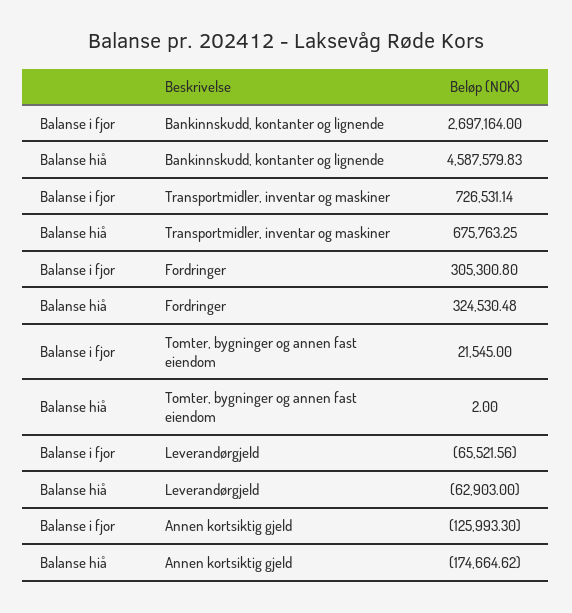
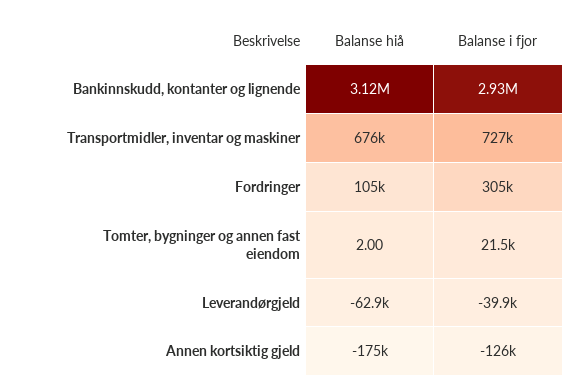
  {
    "Balanse i fjor": {
-     "Bankinnskudd, kontanter og lignende": 2697164,
+     "Bankinnskudd, kontanter og lignende": 2930000,
      "Transportmidler, inventar og maskiner": 726531.14,
      "Fordringer": 305300.8,
      "Tomter, bygninger og annen fast eiendom": 21545,
-     "Leverandørgjeld": -65521.56,
+     "Leverandørgjeld": -39900,
      "Annen kortsiktig gjeld": -125993.3
    },
    "Balanse hiå": {
-     "Bankinnskudd, kontanter og lignende": 4587579.83,
+     "Bankinnskudd, kontanter og lignende": 3120000,
      "Transportmidler, inventar og maskiner": 675763.25,
-     "Fordringer": 324530.48,
+     "Fordringer": 105000,
      "Tomter, bygninger og annen fast eiendom": 2,
      "Leverandørgjeld": -62903,
      "Annen kortsiktig gjeld": -174664.62
    }
  }

